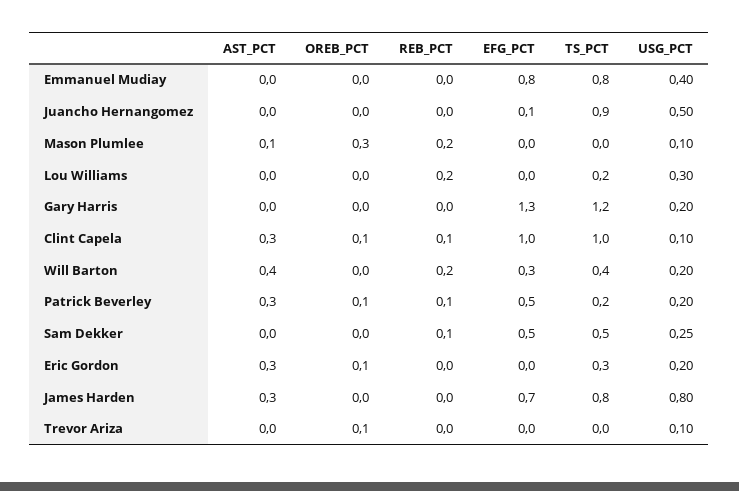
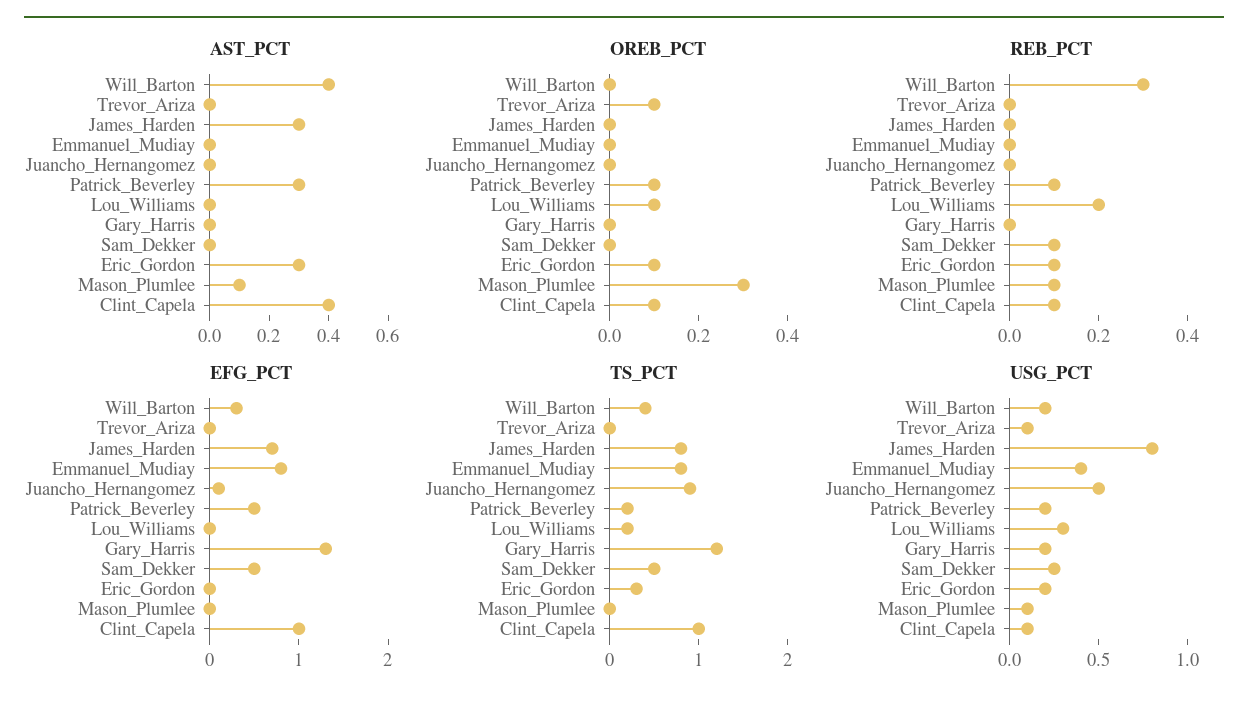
  {
    "AST_PCT": {
      "Emmanuel Mudiay": 0,
      "Juancho Hernangomez": 0,
      "Mason Plumlee": 0.1,
      "Lou Williams": 0,
      "Gary Harris": 0,
-     "Clint Capela": 0.3,
+     "Clint Capela": 0.4,
      "Will Barton": 0.4,
      "Patrick Beverley": 0.3,
      "Sam Dekker": 0,
      "Eric Gordon": 0.3,
      "James Harden": 0.3,
      "Trevor Ariza": 0
    },
    "OREB_PCT": {
      "Emmanuel Mudiay": 0,
      "Juancho Hernangomez": 0,
      "Mason Plumlee": 0.3,
-     "Lou Williams": 0,
+     "Lou Williams": 0.1,
      "Gary Harris": 0,
      "Clint Capela": 0.1,
      "Will Barton": 0,
      "Patrick Beverley": 0.1,
      "Sam Dekker": 0,
      "Eric Gordon": 0.1,
      "James Harden": 0,
      "Trevor Ariza": 0.1
    },
    "REB_PCT": {
      "Emmanuel Mudiay": 0,
      "Juancho Hernangomez": 0,
-     "Mason Plumlee": 0.2,
+     "Mason Plumlee": 0.1,
      "Lou Williams": 0.2,
      "Gary Harris": 0,
      "Clint Capela": 0.1,
-     "Will Barton": 0.2,
+     "Will Barton": 0.3,
      "Patrick Beverley": 0.1,
      "Sam Dekker": 0.1,
-     "Eric Gordon": 0,
+     "Eric Gordon": 0.1,
      "James Harden": 0,
      "Trevor Ariza": 0
    },
    "EFG_PCT": {
      "Emmanuel Mudiay": 0.8,
      "Juancho Hernangomez": 0.1,
      "Mason Plumlee": 0,
      "Lou Williams": 0,
      "Gary Harris": 1.3,
      "Clint Capela": 1,
      "Will Barton": 0.3,
      "Patrick Beverley": 0.5,
      "Sam Dekker": 0.5,
      "Eric Gordon": 0,
      "James Harden": 0.7,
      "Trevor Ariza": 0
    },
    "TS_PCT": {
      "Emmanuel Mudiay": 0.8,
      "Juancho Hernangomez": 0.9,
      "Mason Plumlee": 0,
      "Lou Williams": 0.2,
      "Gary Harris": 1.2,
      "Clint Capela": 1,
      "Will Barton": 0.4,
      "Patrick Beverley": 0.2,
      "Sam Dekker": 0.5,
      "Eric Gordon": 0.3,
      "James Harden": 0.8,
      "Trevor Ariza": 0
    },
    "USG_PCT": {
      "Emmanuel Mudiay": 0.4,
      "Juancho Hernangomez": 0.5,
      "Mason Plumlee": 0.1,
      "Lou Williams": 0.3,
      "Gary Harris": 0.2,
      "Clint Capela": 0.1,
      "Will Barton": 0.2,
      "Patrick Beverley": 0.2,
      "Sam Dekker": 0.25,
      "Eric Gordon": 0.2,
      "James Harden": 0.8,
      "Trevor Ariza": 0.1
    }
  }

